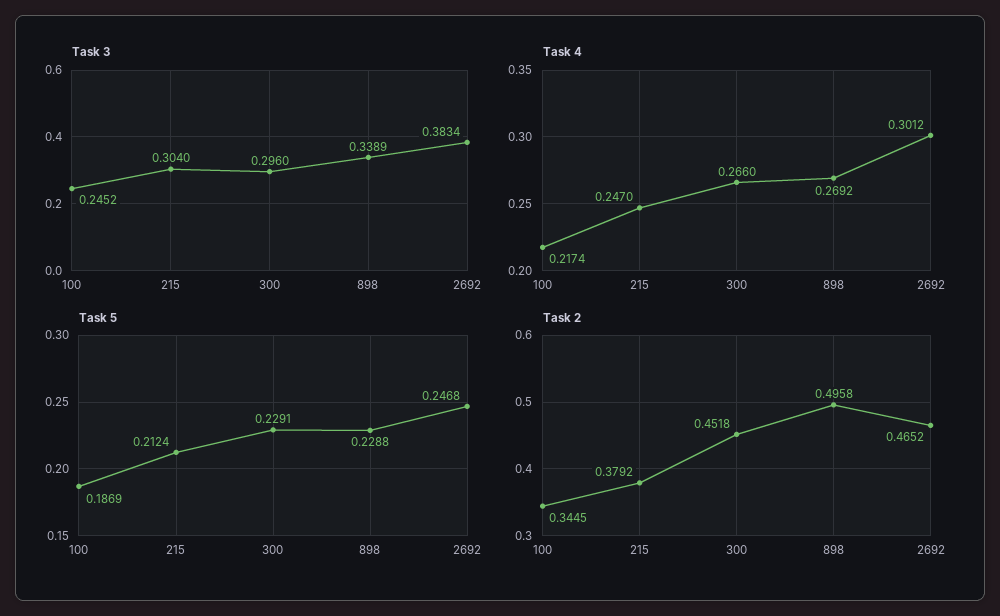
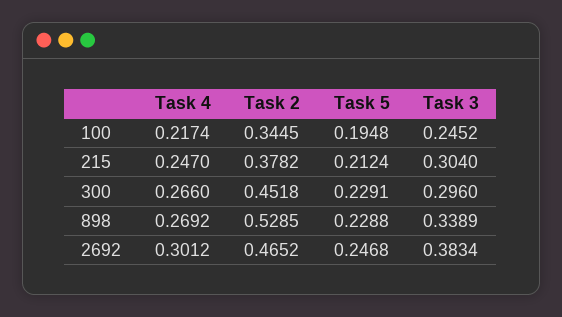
  {
    "Task 3": {
      "100": 0.2452,
      "215": 0.304,
      "300": 0.296,
      "898": 0.3389,
      "2692": 0.3834
    },
    "Task 4": {
      "100": 0.2174,
      "215": 0.247,
      "300": 0.266,
      "898": 0.2692,
      "2692": 0.3012
    },
    "Task 5": {
-     "100": 0.1869,
+     "100": 0.1948,
      "215": 0.2124,
      "300": 0.2291,
      "898": 0.2288,
      "2692": 0.2468
    },
    "Task 2": {
      "100": 0.3445,
-     "215": 0.3792,
+     "215": 0.3782,
      "300": 0.4518,
-     "898": 0.4958,
+     "898": 0.5285,
      "2692": 0.4652
    }
  }

